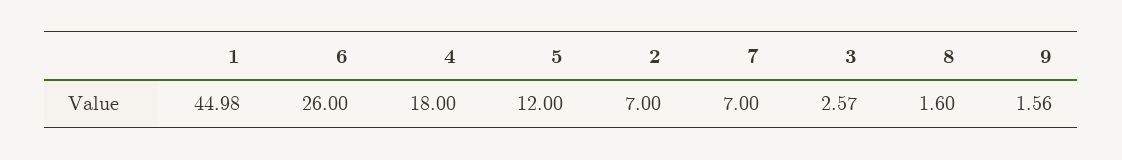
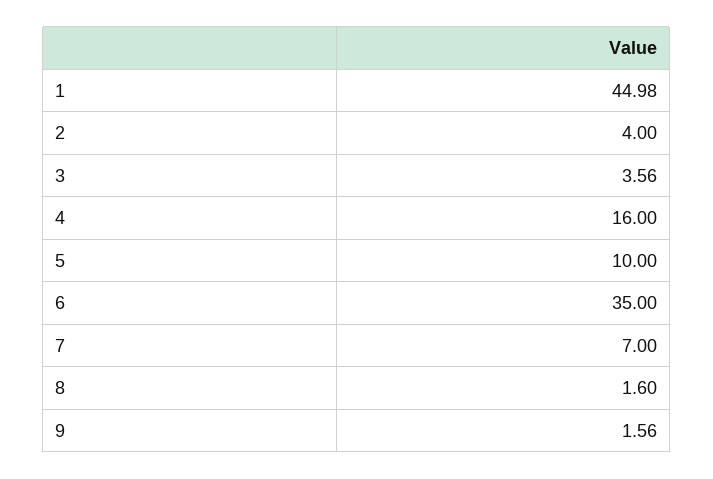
  {
    "1": 44.98,
-   "6": 26,
+   "6": 35,
-   "4": 18,
+   "4": 16,
-   "5": 12,
+   "5": 10,
-   "2": 7,
+   "2": 4,
    "7": 7,
-   "3": 2.57,
+   "3": 3.56,
    "8": 1.6,
    "9": 1.56
  }

